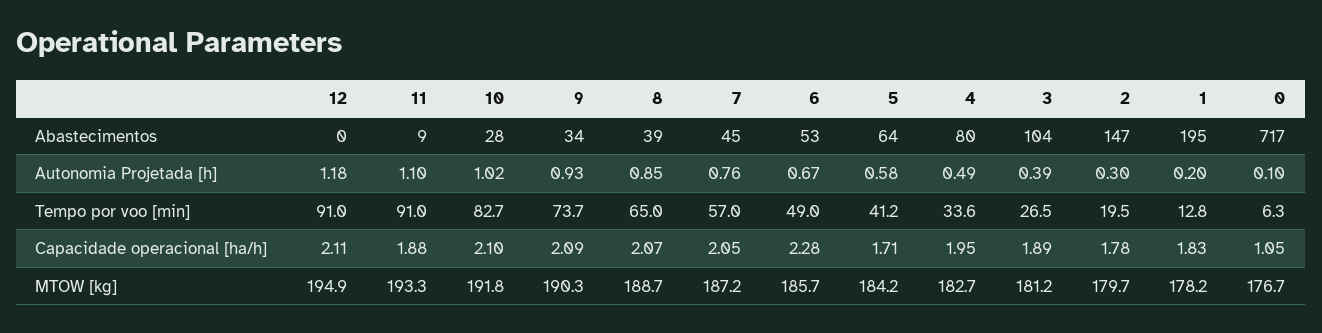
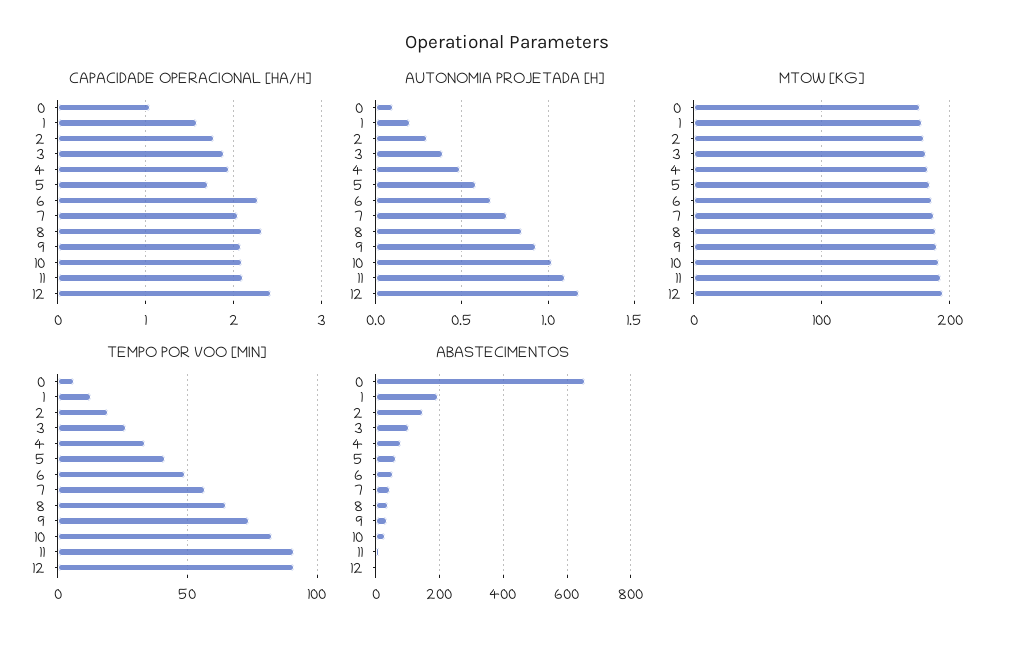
  {
    "Abastecimentos": {
      "12": 0,
      "11": 9,
      "10": 28,
      "9": 34,
      "8": 39,
      "7": 45,
      "6": 53,
      "5": 64,
      "4": 80,
      "3": 104,
      "2": 147,
      "1": 195,
-     "0": 717
+     "0": 660
    },
    "Autonomia Projetada [h]": {
      "12": 1.18,
      "11": 1.1,
      "10": 1.02,
      "9": 0.93,
      "8": 0.85,
      "7": 0.76,
      "6": 0.67,
      "5": 0.58,
      "4": 0.49,
      "3": 0.39,
      "2": 0.3,
      "1": 0.2,
      "0": 0.1
    },
    "Tempo por voo [min]": {
      "12": 91,
      "11": 91,
      "10": 82.7,
      "9": 73.7,
      "8": 65,
      "7": 57,
      "6": 49,
      "5": 41.2,
      "4": 33.6,
      "3": 26.5,
      "2": 19.5,
      "1": 12.8,
      "0": 6.3
    },
    "Capacidade operacional [ha/h]": {
-     "12": 2.11,
+     "12": 2.4,
-     "11": 1.88,
+     "11": 2.1,
      "10": 2.1,
      "9": 2.09,
-     "8": 2.07,
+     "8": 2.3,
      "7": 2.05,
      "6": 2.28,
      "5": 1.71,
      "4": 1.95,
      "3": 1.89,
      "2": 1.78,
-     "1": 1.83,
+     "1": 1.6,
      "0": 1.05
    },
    "MTOW [kg]": {
      "12": 194.9,
      "11": 193.3,
      "10": 191.8,
      "9": 190.3,
      "8": 188.7,
      "7": 187.2,
      "6": 185.7,
      "5": 184.2,
      "4": 182.7,
      "3": 181.2,
      "2": 179.7,
      "1": 178.2,
      "0": 176.7
    }
  }

